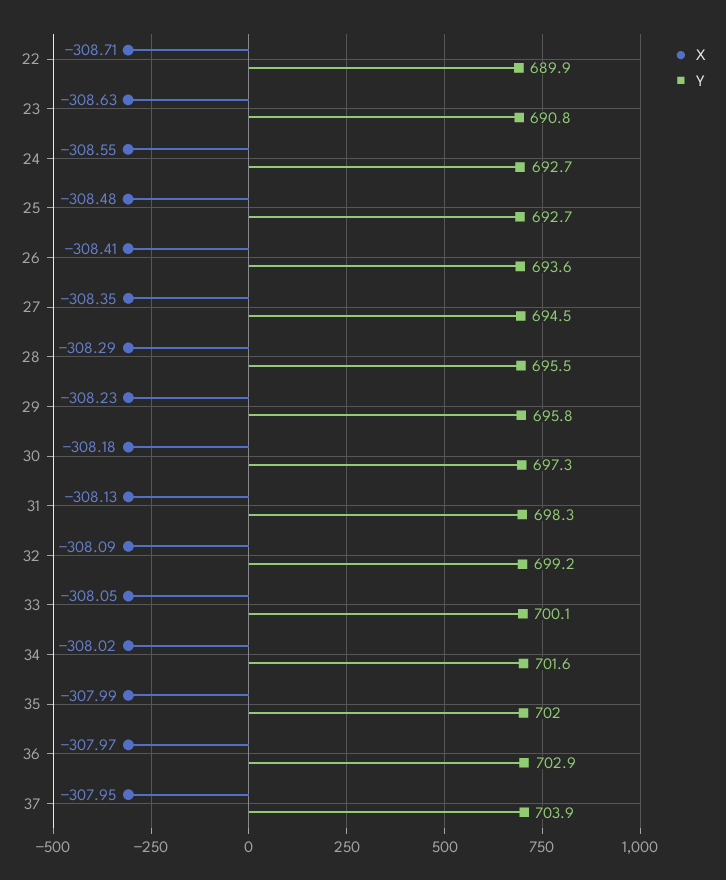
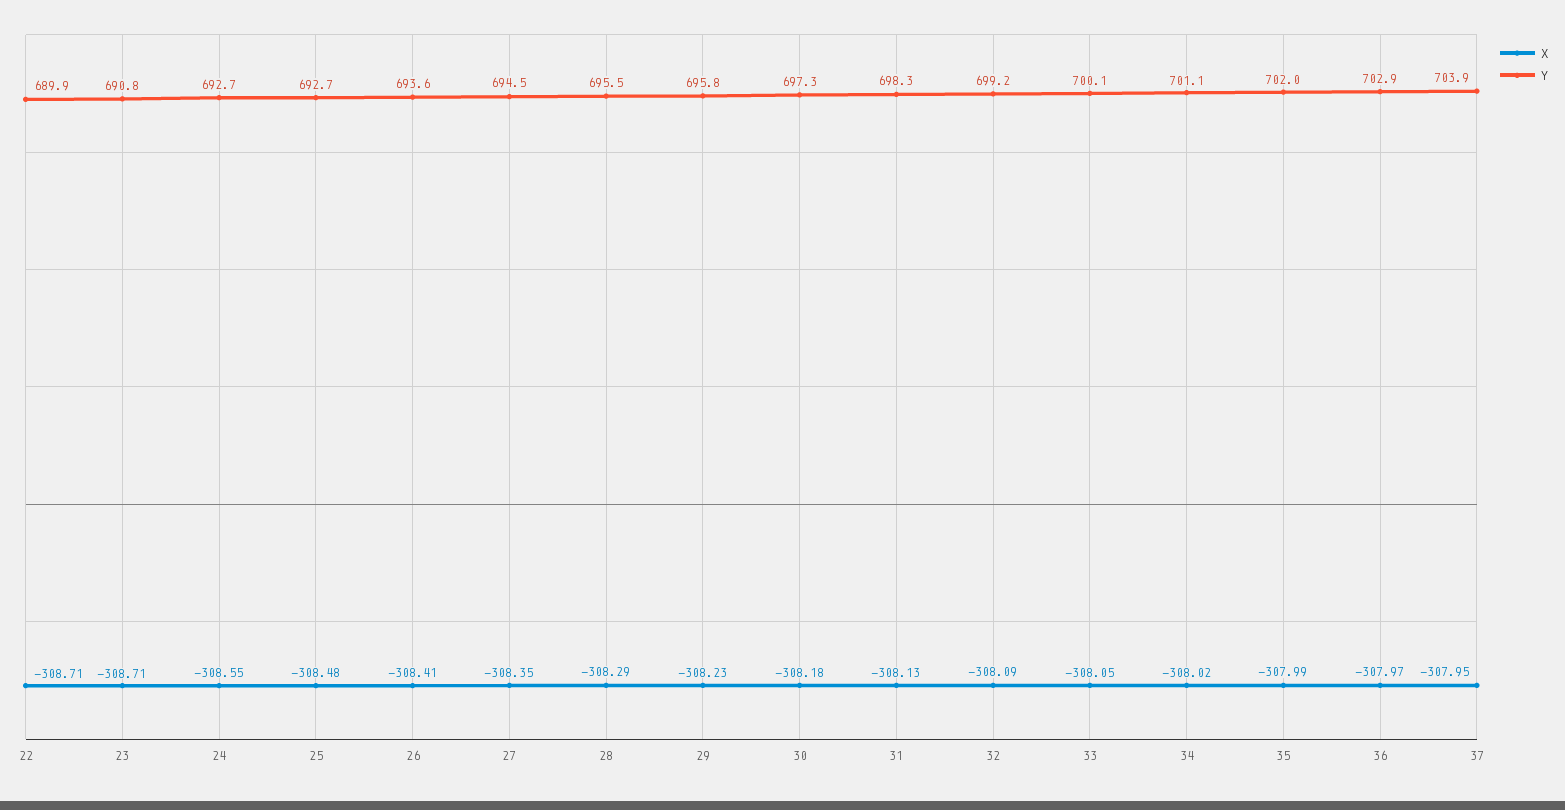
  {
    "X": {
      "22": -308.71,
-     "23": -308.63,
+     "23": -308.71,
      "24": -308.55,
      "25": -308.48,
      "26": -308.41,
      "27": -308.35,
      "28": -308.29,
      "29": -308.23,
      "30": -308.18,
      "31": -308.13,
      "32": -308.09,
      "33": -308.05,
      "34": -308.02,
      "35": -307.99,
      "36": -307.97,
      "37": -307.95
    },
    "Y": {
      "22": 689.9,
      "23": 690.8,
      "24": 692.7,
      "25": 692.7,
      "26": 693.6,
      "27": 694.5,
      "28": 695.5,
      "29": 695.8,
      "30": 697.3,
      "31": 698.3,
      "32": 699.2,
      "33": 700.1,
-     "34": 701.6,
+     "34": 701.1,
      "35": 702,
      "36": 702.9,
      "37": 703.9
    }
  }

